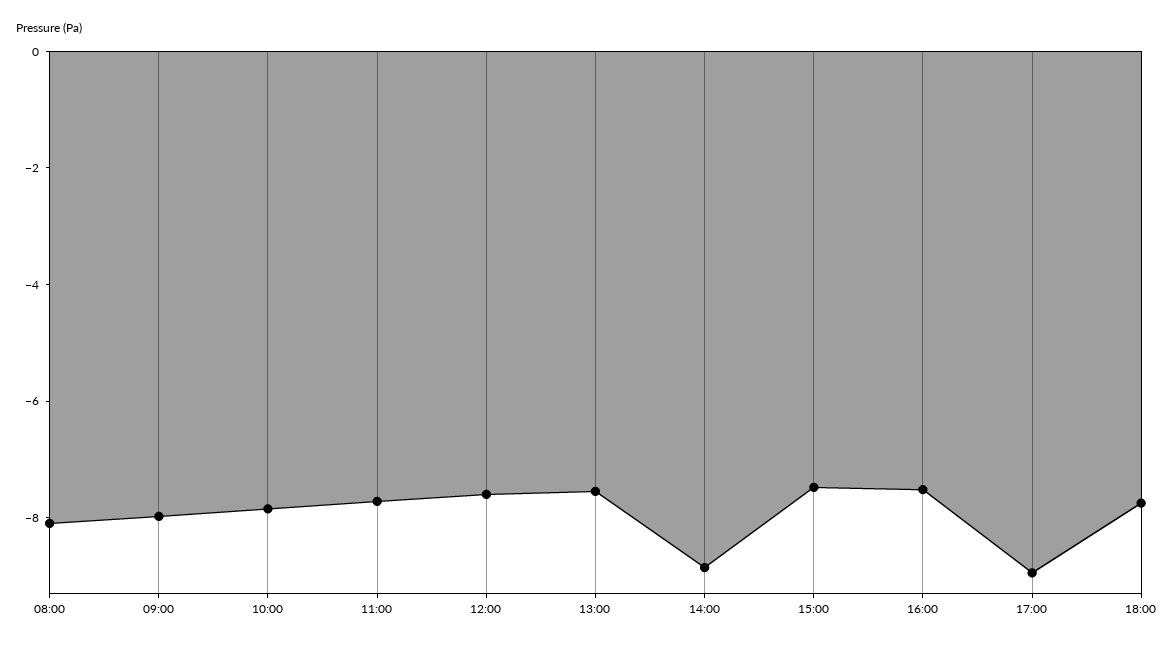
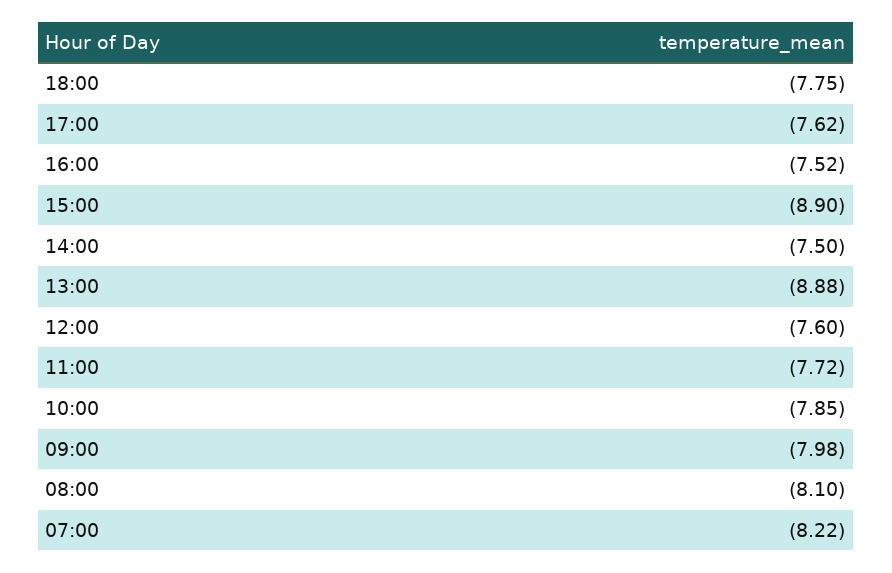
  {
    "08:00": -8.1,
    "09:00": -7.98,
    "10:00": -7.85,
    "11:00": -7.72,
    "12:00": -7.6,
-   "13:00": -7.5,
+   "13:00": -8.88,
-   "14:00": -9,
+   "14:00": -7.5,
-   "15:00": -7.5,
+   "15:00": -8.9,
    "16:00": -7.52,
-   "17:00": -9,
+   "17:00": -7.62,
-   "18:00": -7.75
+   "18:00": -7.75,
+   "07:00": -8.22
  }

